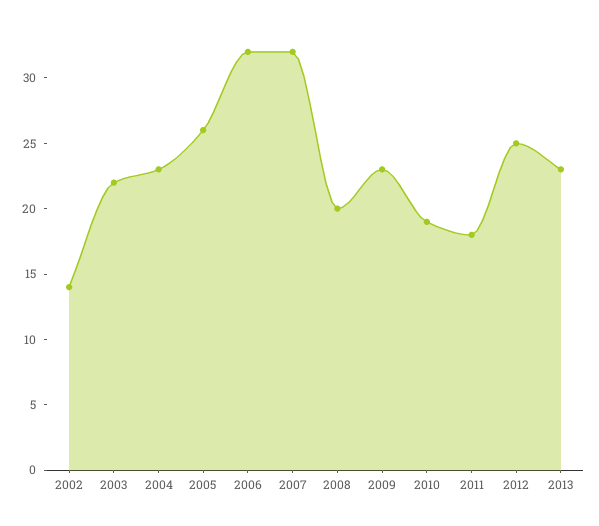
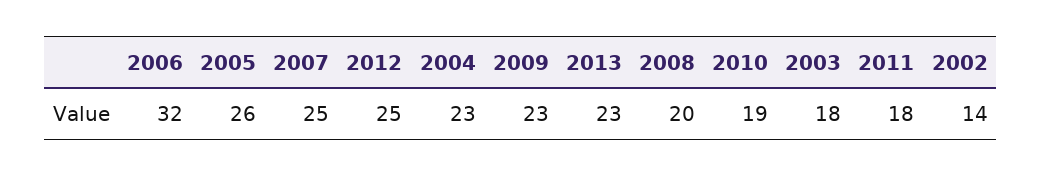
  {
    "2002": 14,
-   "2003": 22,
+   "2003": 18,
    "2004": 23,
    "2005": 26,
    "2006": 32,
-   "2007": 32,
+   "2007": 25,
    "2008": 20,
    "2009": 23,
    "2010": 19,
    "2011": 18,
    "2012": 25,
    "2013": 23
  }

